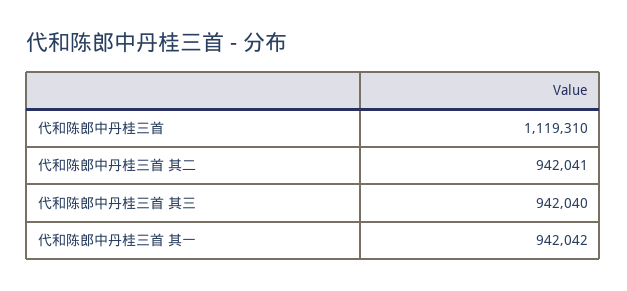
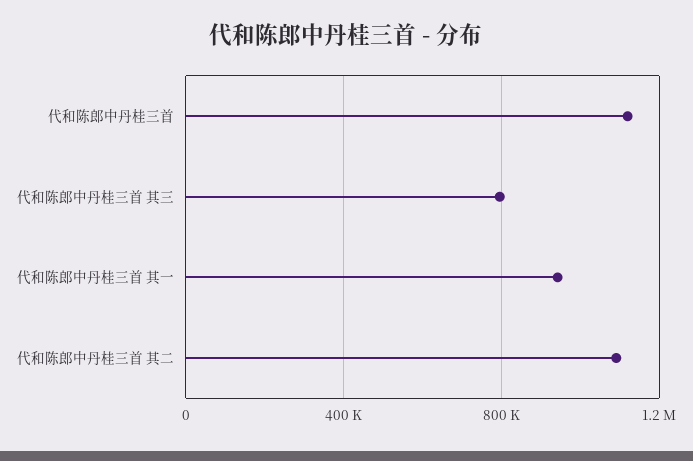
  {
    "代和陈郎中丹桂三首": 1119310,
-   "代和陈郎中丹桂三首 其二": 942041,
+   "代和陈郎中丹桂三首 其二": 1100000,
-   "代和陈郎中丹桂三首 其三": 942040,
+   "代和陈郎中丹桂三首 其三": 800000,
    "代和陈郎中丹桂三首 其一": 942042
  }

